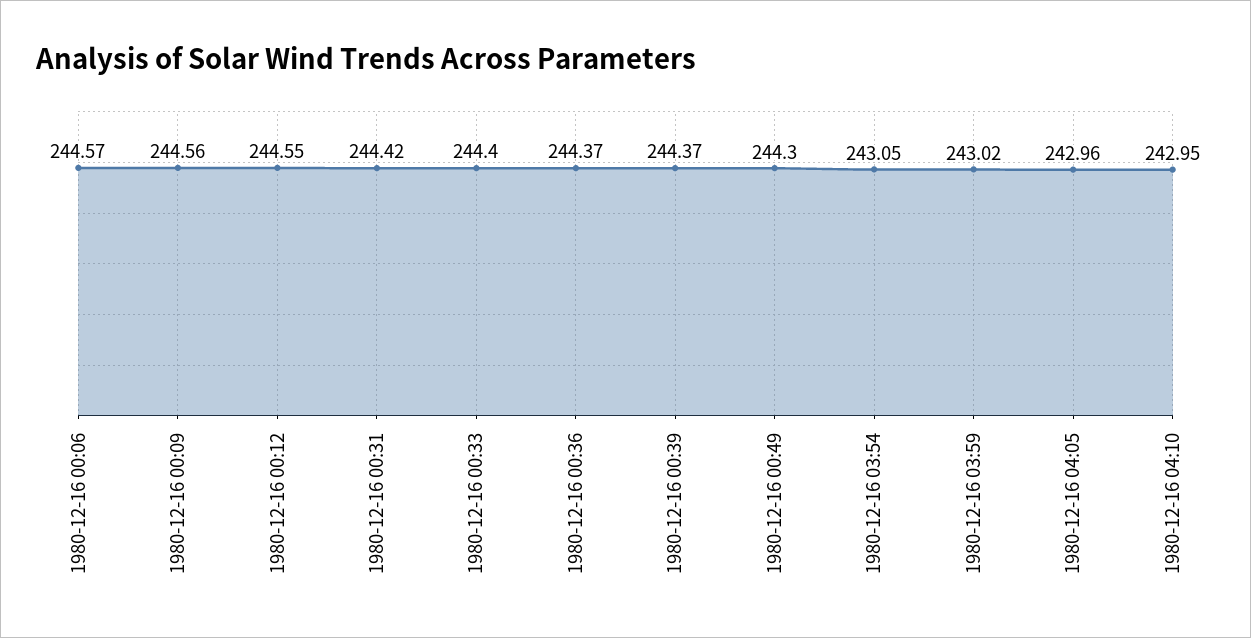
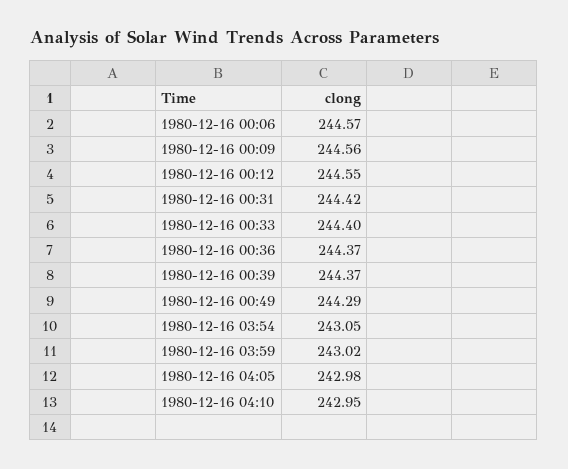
  {
    "1980-12-16 00:06": 244.57,
    "1980-12-16 00:09": 244.56,
    "1980-12-16 00:12": 244.55,
    "1980-12-16 00:31": 244.42,
    "1980-12-16 00:33": 244.4,
    "1980-12-16 00:36": 244.37,
    "1980-12-16 00:39": 244.37,
-   "1980-12-16 00:49": 244.3,
+   "1980-12-16 00:49": 244.29,
    "1980-12-16 03:54": 243.05,
    "1980-12-16 03:59": 243.02,
-   "1980-12-16 04:05": 242.96,
+   "1980-12-16 04:05": 242.98,
    "1980-12-16 04:10": 242.95
  }

